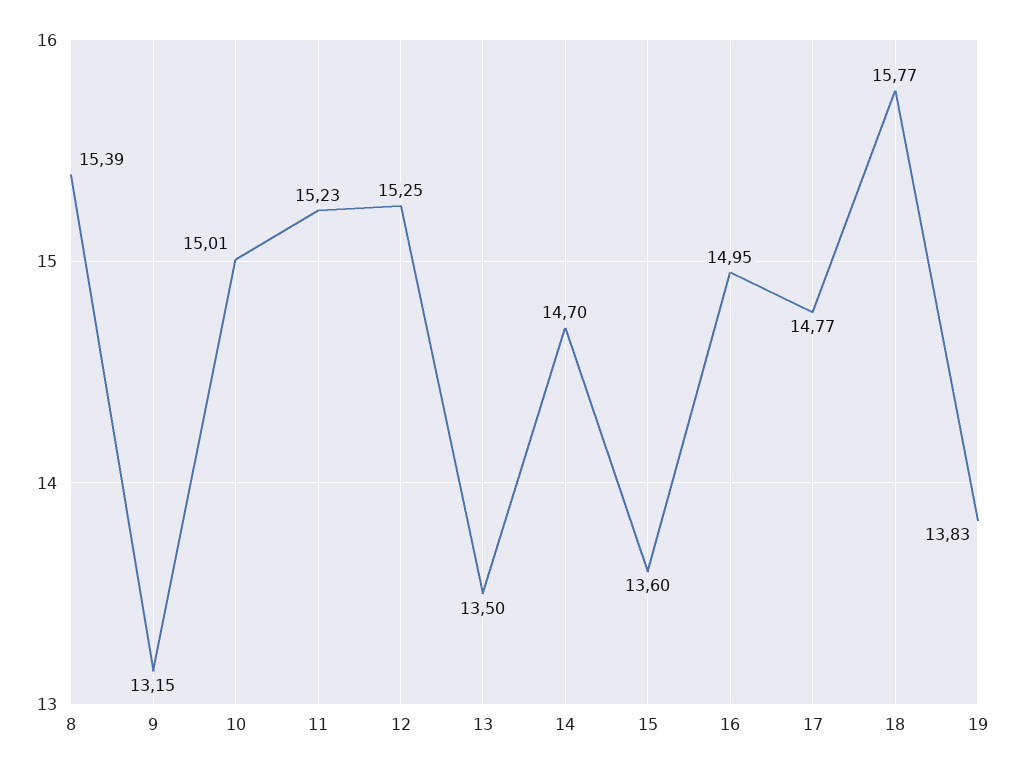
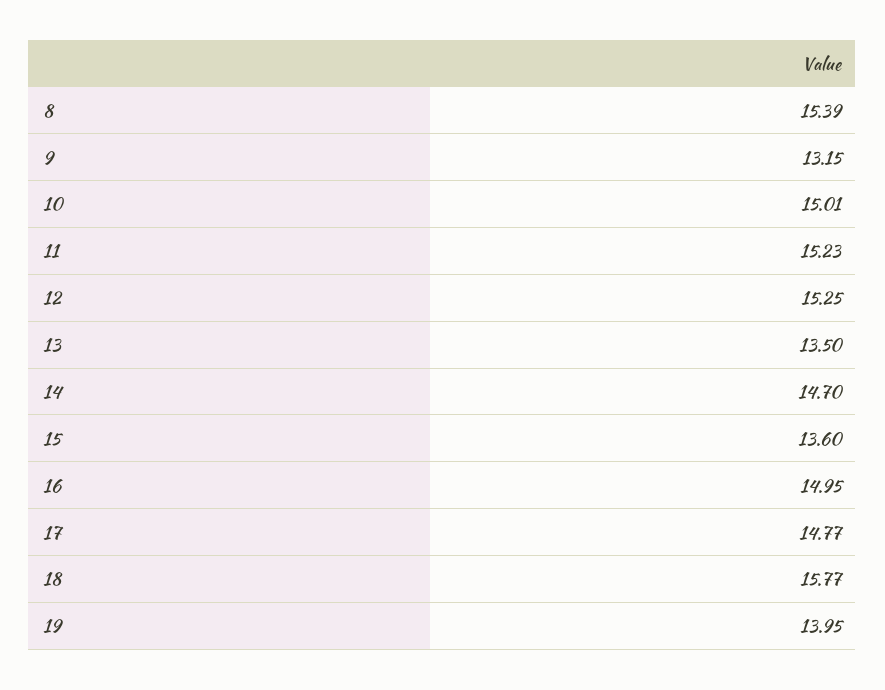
  {
    "8": 15.39,
    "9": 13.15,
    "10": 15.01,
    "11": 15.23,
    "12": 15.25,
    "13": 13.5,
    "14": 14.7,
    "15": 13.6,
    "16": 14.95,
    "17": 14.77,
    "18": 15.77,
-   "19": 13.83
+   "19": 13.95
  }

